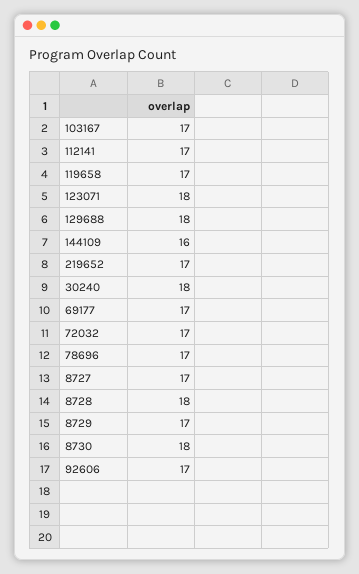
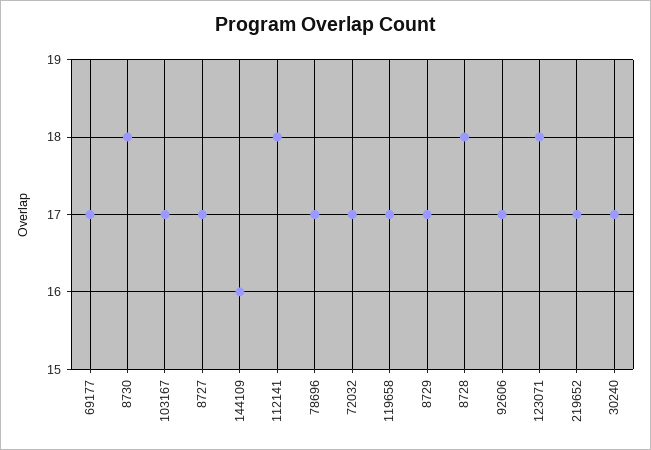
  {
    "103167": 17,
-   "112141": 17,
+   "112141": 18,
    "119658": 17,
    "123071": 18,
-   "129688": 18,
    "144109": 16,
    "219652": 17,
-   "30240": 18,
+   "30240": 17,
    "69177": 17,
    "72032": 17,
    "78696": 17,
    "8727": 17,
    "8728": 18,
    "8729": 17,
    "8730": 18,
    "92606": 17
  }

